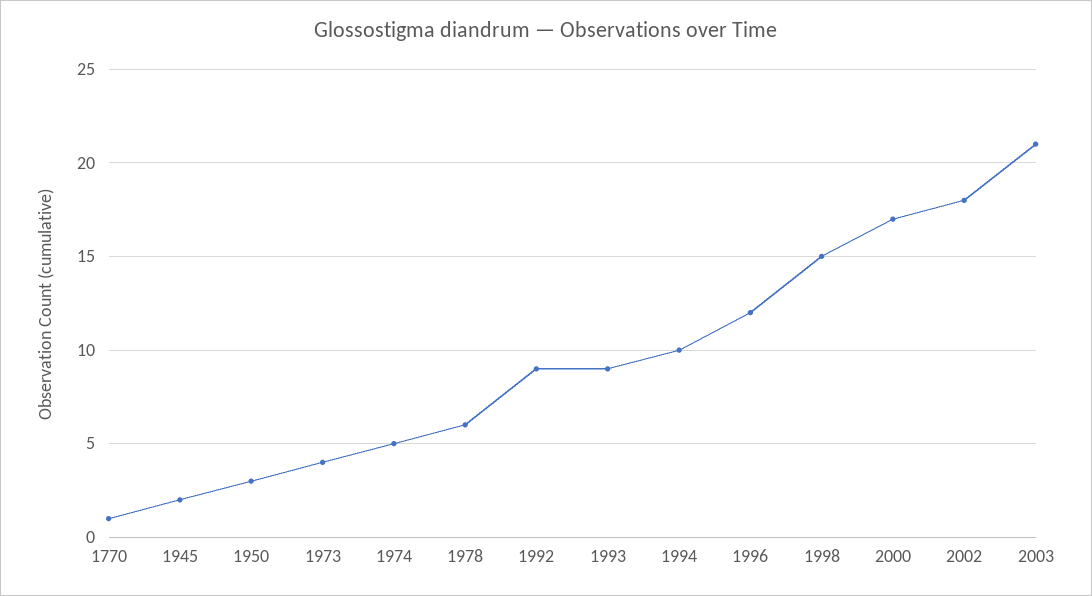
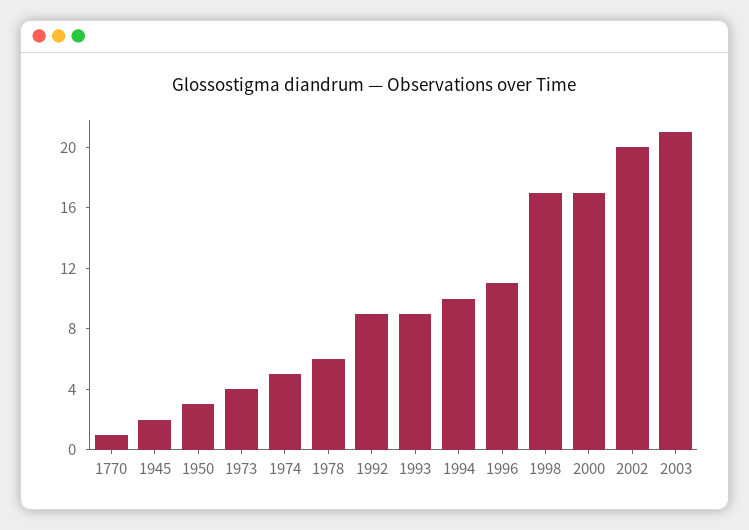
  {
    "1770": 1,
    "1945": 2,
    "1950": 3,
    "1973": 4,
    "1974": 5,
    "1978": 6,
    "1992": 9,
    "1993": 9,
    "1994": 10,
-   "1996": 12,
+   "1996": 11,
-   "1998": 15,
+   "1998": 17,
    "2000": 17,
-   "2002": 18,
+   "2002": 20,
    "2003": 21
  }

